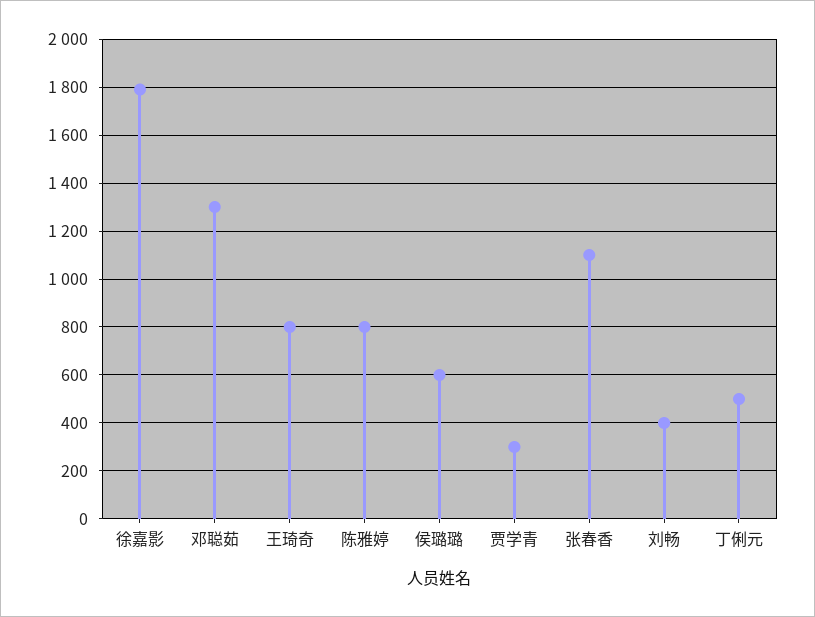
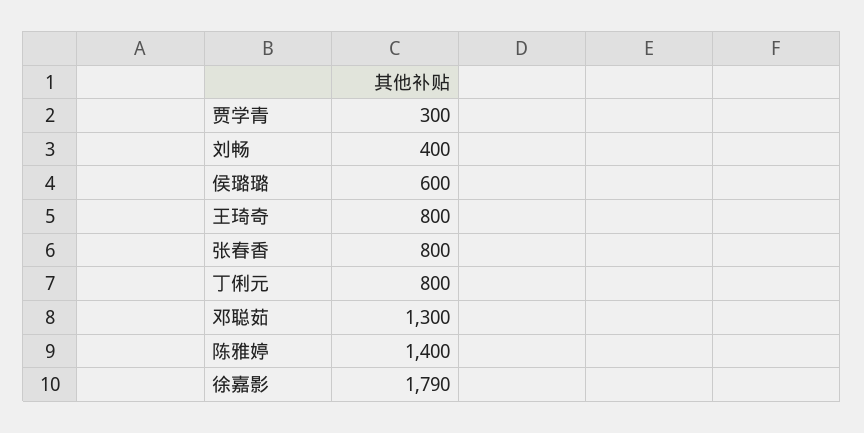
  {
    "徐嘉影": 1790,
    "邓聪茹": 1300,
    "王琦奇": 800,
-   "陈雅婷": 800,
+   "陈雅婷": 1400,
    "侯璐璐": 600,
    "贾学青": 300,
-   "张春香": 1100,
+   "张春香": 800,
    "刘畅": 400,
-   "丁俐元": 500
+   "丁俐元": 800
  }

